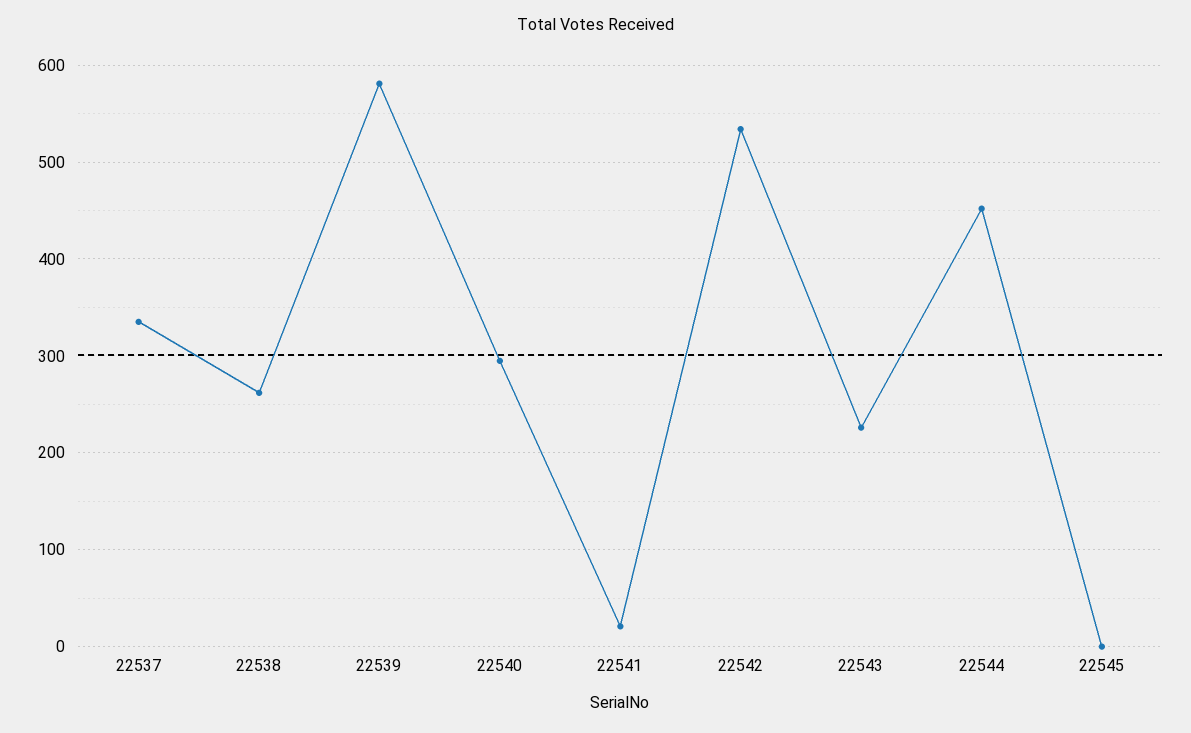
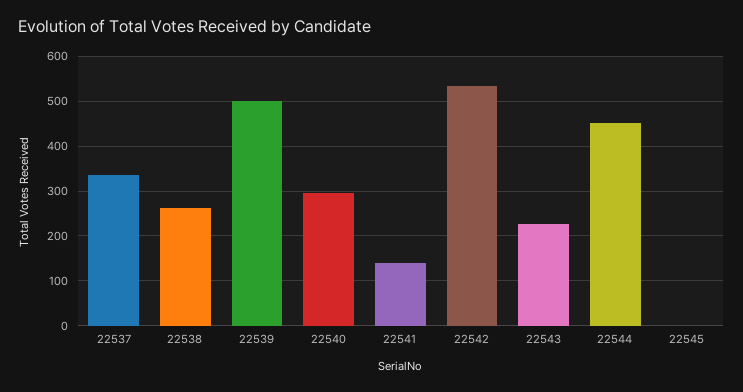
  {
    "22537": 340,
    "22538": 260,
-   "22539": 580,
+   "22539": 500,
    "22540": 300,
-   "22541": 20,
+   "22541": 140,
    "22542": 530,
    "22543": 230,
    "22544": 450,
    "22545": 0
  }

